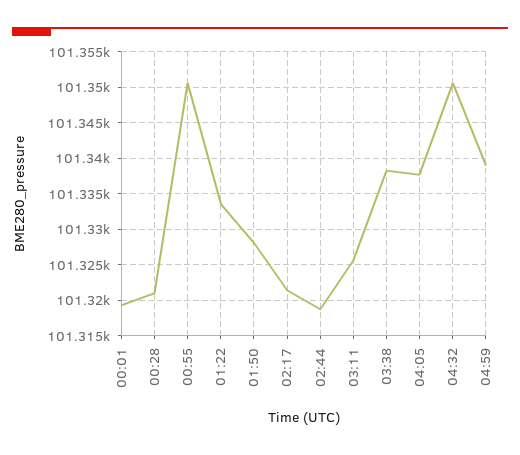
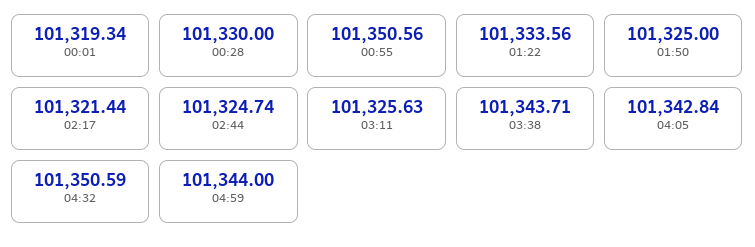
  {
    "00:01": 101319.34,
-   "00:28": 101321,
+   "00:28": 101330,
    "00:55": 101350.56,
    "01:22": 101333.56,
-   "01:50": 101328,
+   "01:50": 101325,
    "02:17": 101321.44,
-   "02:44": 101319,
+   "02:44": 101324.74,
    "03:11": 101325.63,
-   "03:38": 101338,
+   "03:38": 101343.71,
-   "04:05": 101338,
+   "04:05": 101342.84,
    "04:32": 101350.59,
-   "04:59": 101339
+   "04:59": 101344
  }

